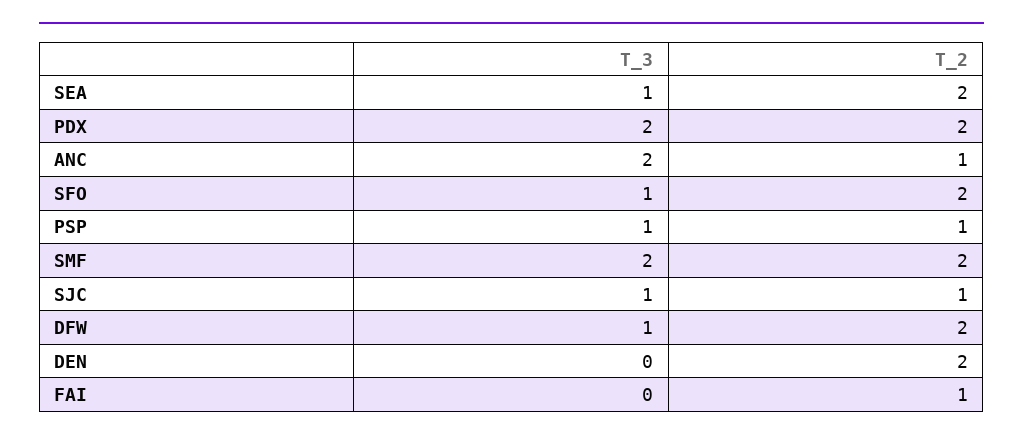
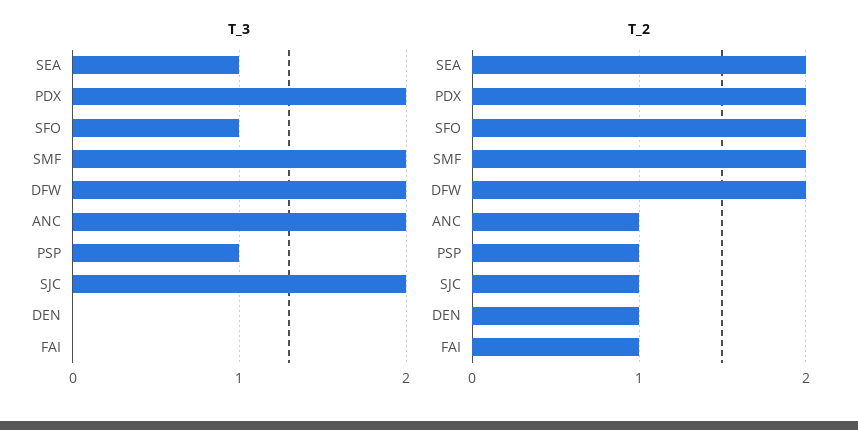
  {
    "T_3": {
      "SEA": 1,
      "PDX": 2,
      "ANC": 2,
      "SFO": 1,
      "PSP": 1,
      "SMF": 2,
-     "SJC": 1,
+     "SJC": 2,
-     "DFW": 1,
+     "DFW": 2,
      "DEN": 0,
      "FAI": 0
    },
    "T_2": {
      "SEA": 2,
      "PDX": 2,
      "ANC": 1,
      "SFO": 2,
      "PSP": 1,
      "SMF": 2,
      "SJC": 1,
      "DFW": 2,
-     "DEN": 2,
+     "DEN": 1,
      "FAI": 1
    }
  }

